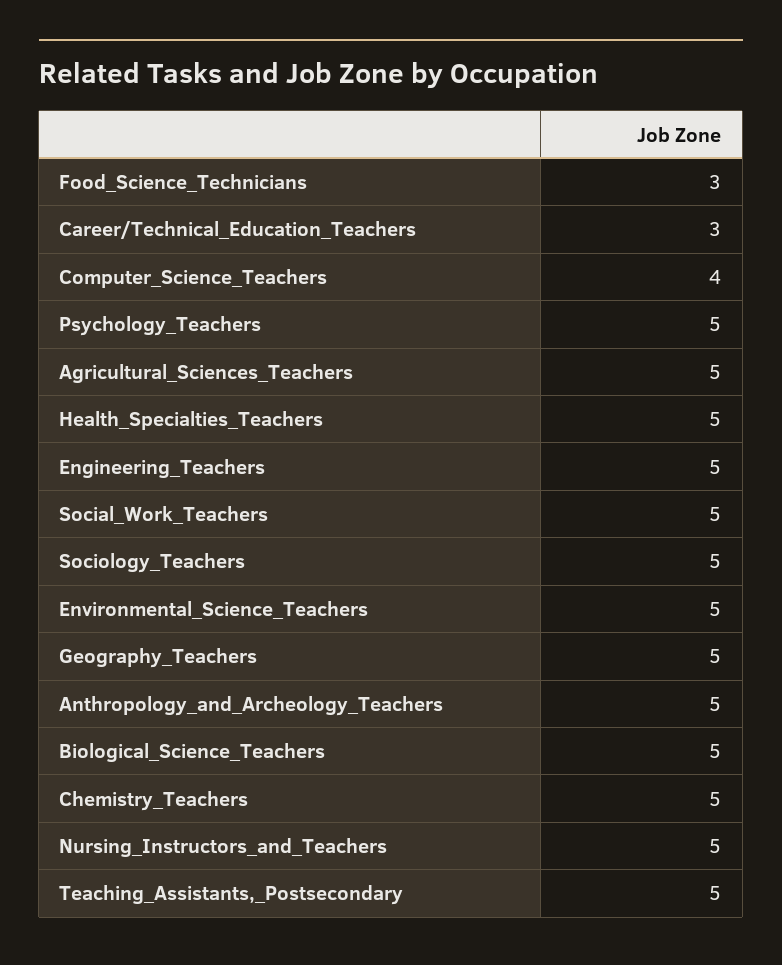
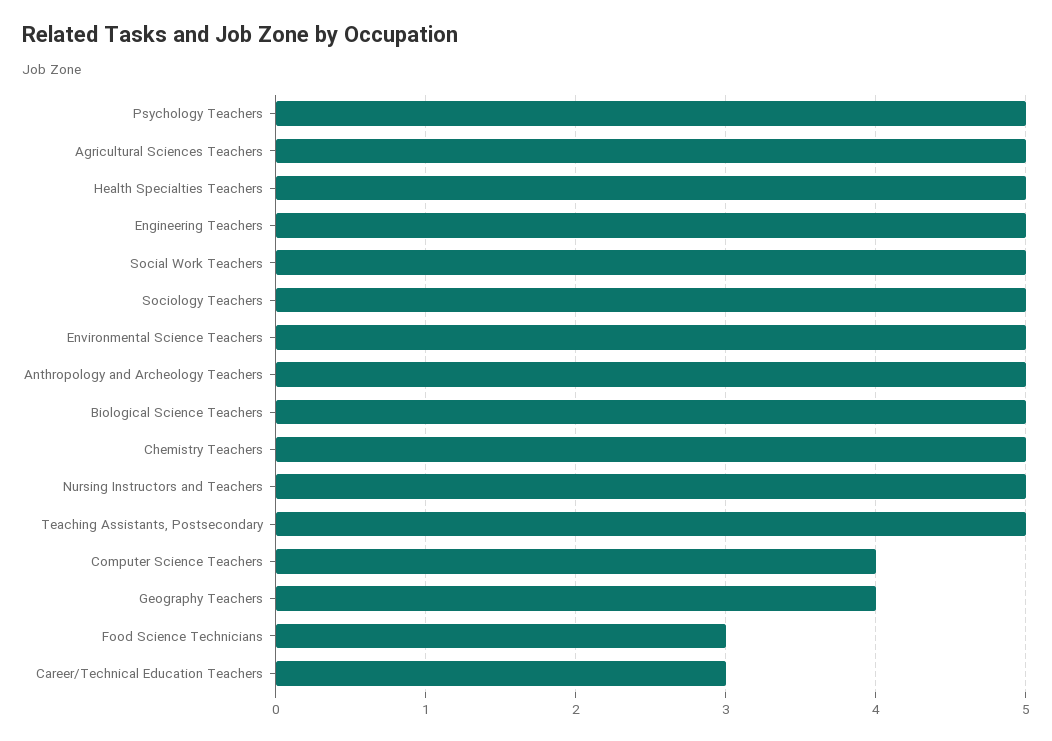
  {
    "Food_Science_Technicians": 3,
    "Career/Technical_Education_Teachers": 3,
    "Computer_Science_Teachers": 4,
    "Psychology_Teachers": 5,
    "Agricultural_Sciences_Teachers": 5,
    "Health_Specialties_Teachers": 5,
    "Engineering_Teachers": 5,
    "Social_Work_Teachers": 5,
    "Sociology_Teachers": 5,
    "Environmental_Science_Teachers": 5,
-   "Geography_Teachers": 5,
+   "Geography_Teachers": 4,
    "Anthropology_and_Archeology_Teachers": 5,
    "Biological_Science_Teachers": 5,
    "Chemistry_Teachers": 5,
    "Nursing_Instructors_and_Teachers": 5,
    "Teaching_Assistants,_Postsecondary": 5
  }

